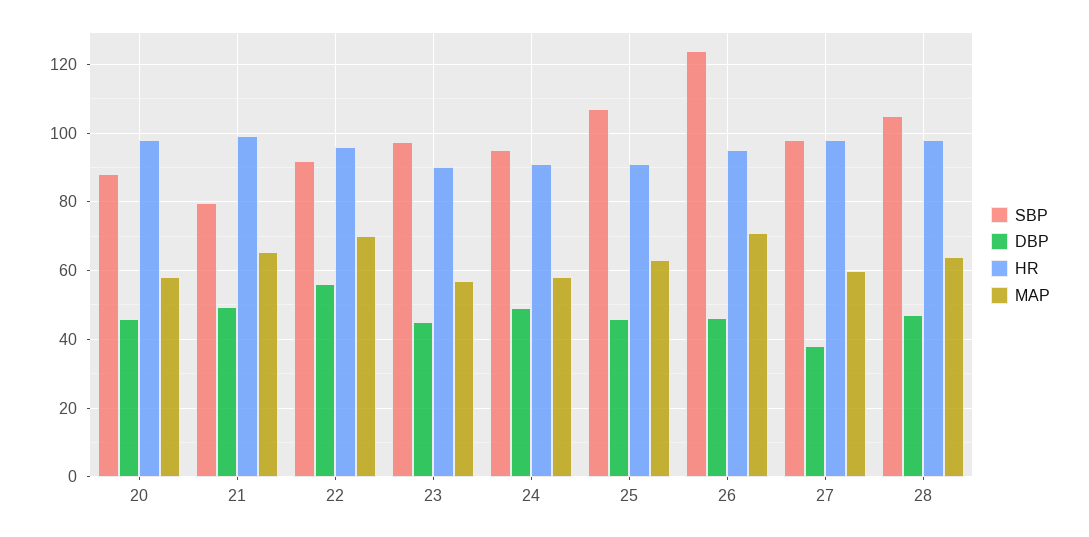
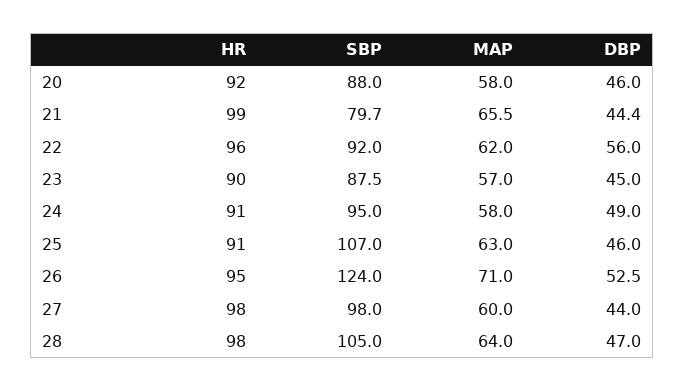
  {
    "SBP": {
      "20": 88,
      "21": 79.7,
      "22": 92,
-     "23": 98,
+     "23": 87.5,
      "24": 95,
      "25": 107,
      "26": 124,
      "27": 98,
      "28": 105
    },
    "DBP": {
      "20": 46,
-     "21": 50,
+     "21": 44.4,
      "22": 56,
      "23": 45,
      "24": 49,
      "25": 46,
-     "26": 46,
+     "26": 52.5,
-     "27": 38,
+     "27": 44,
      "28": 47
    },
    "HR": {
-     "20": 98,
+     "20": 92,
      "21": 99,
      "22": 96,
      "23": 90,
      "24": 91,
      "25": 91,
      "26": 95,
      "27": 98,
      "28": 98
    },
    "MAP": {
      "20": 58,
      "21": 65.5,
-     "22": 70,
+     "22": 62,
      "23": 57,
      "24": 58,
      "25": 63,
      "26": 71,
      "27": 60,
      "28": 64
    }
  }

